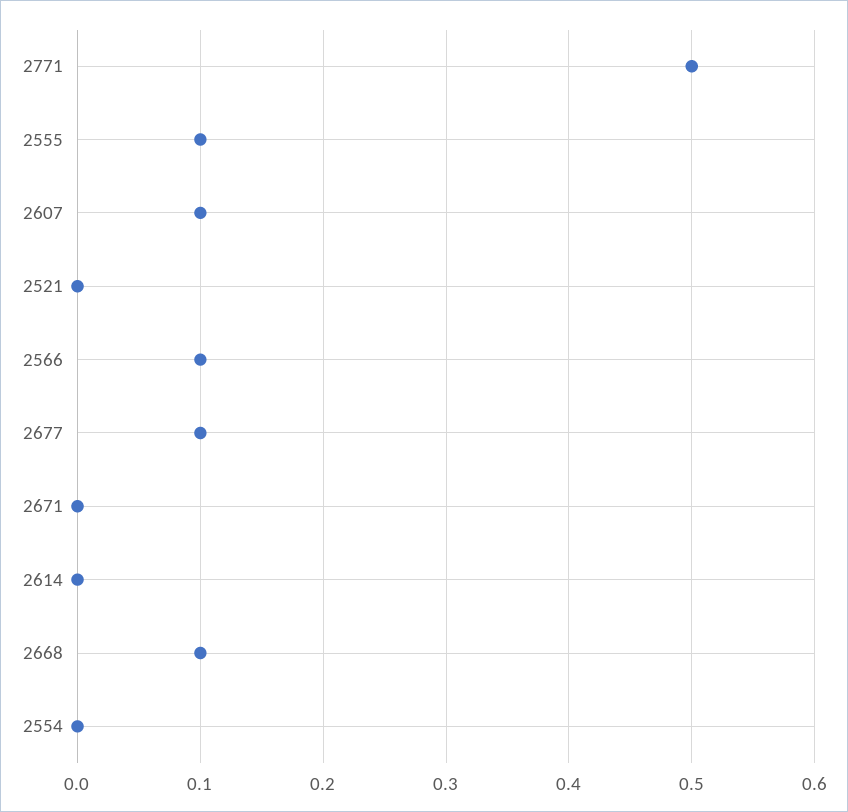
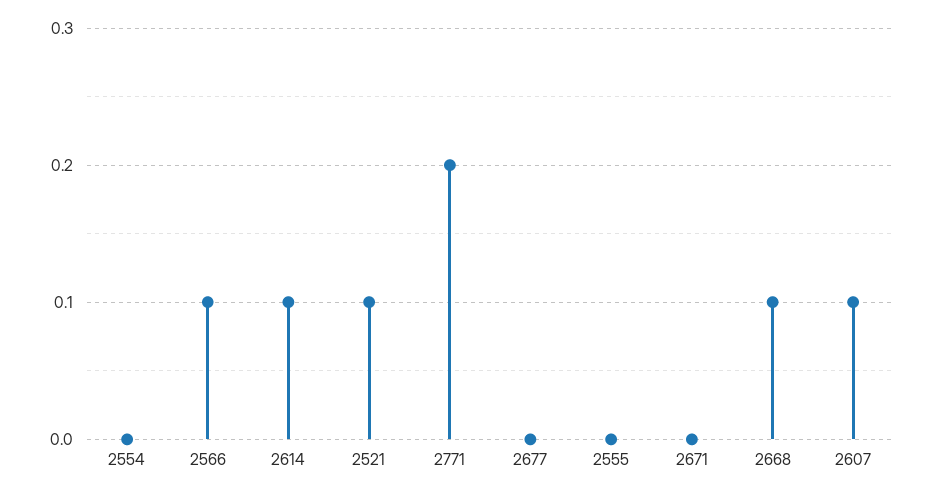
  {
-   "2771": 0.5,
+   "2771": 0.2,
-   "2555": 0.1,
+   "2555": 0,
    "2607": 0.1,
-   "2521": 0,
+   "2521": 0.1,
    "2566": 0.1,
-   "2677": 0.1,
+   "2677": 0,
    "2671": 0,
-   "2614": 0,
+   "2614": 0.1,
    "2668": 0.1,
    "2554": 0
  }

